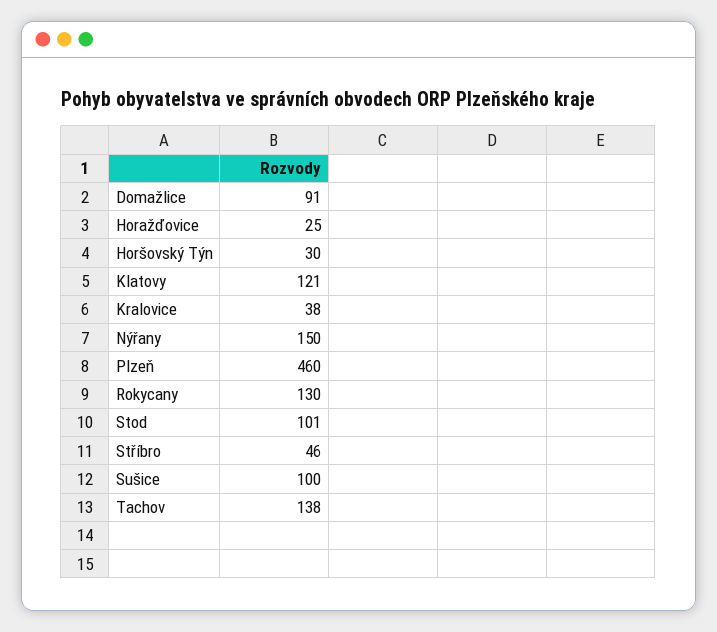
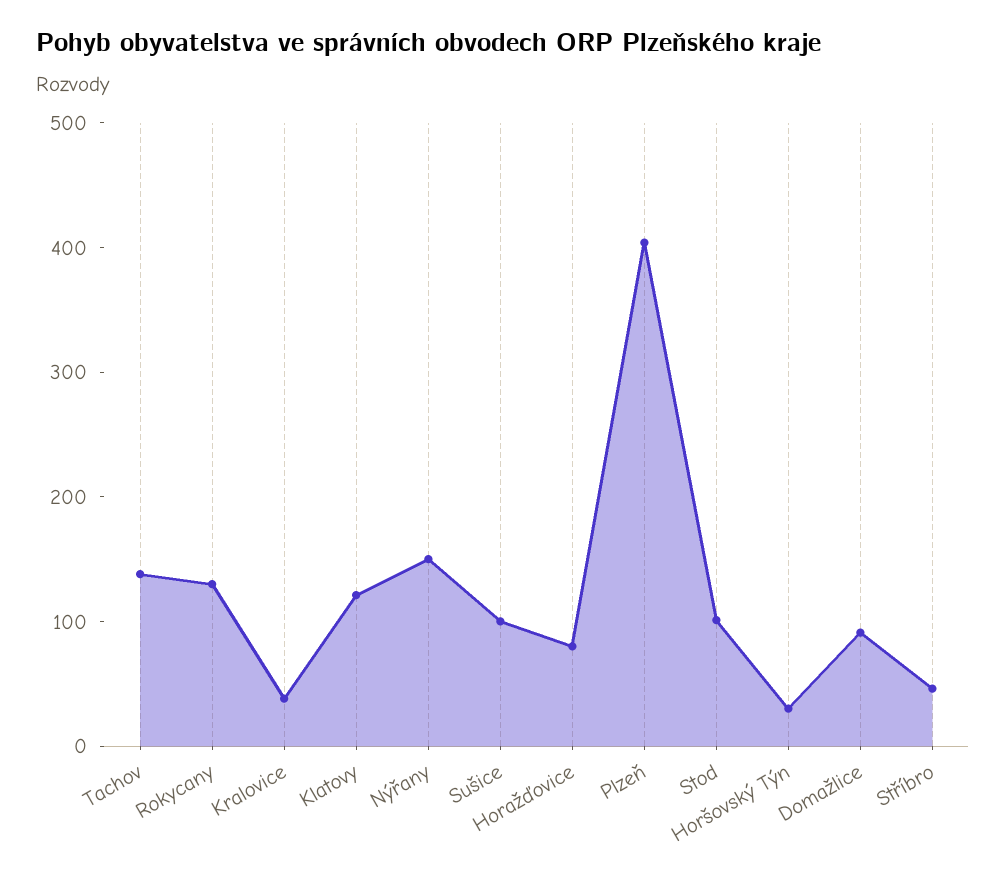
  {
    "Domažlice": 91,
-   "Horažďovice": 25,
+   "Horažďovice": 80,
    "Horšovský Týn": 30,
    "Klatovy": 121,
    "Kralovice": 38,
    "Nýřany": 150,
-   "Plzeň": 460,
+   "Plzeň": 400,
    "Rokycany": 130,
    "Stod": 101,
    "Stříbro": 46,
    "Sušice": 100,
    "Tachov": 138
  }

